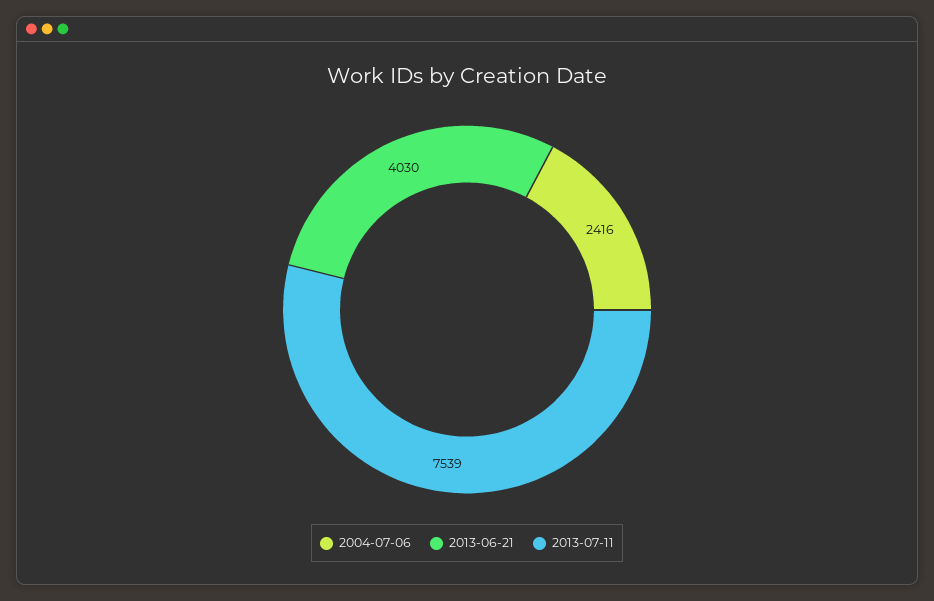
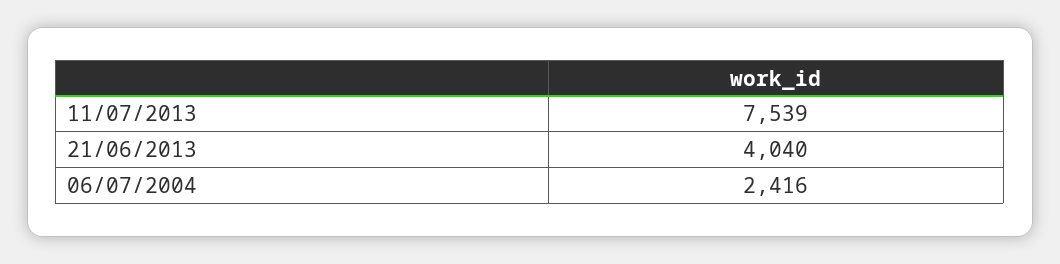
  {
    "2004-07-06": 2416,
-   "2013-06-21": 4030,
+   "2013-06-21": 4040,
    "2013-07-11": 7539
  }

